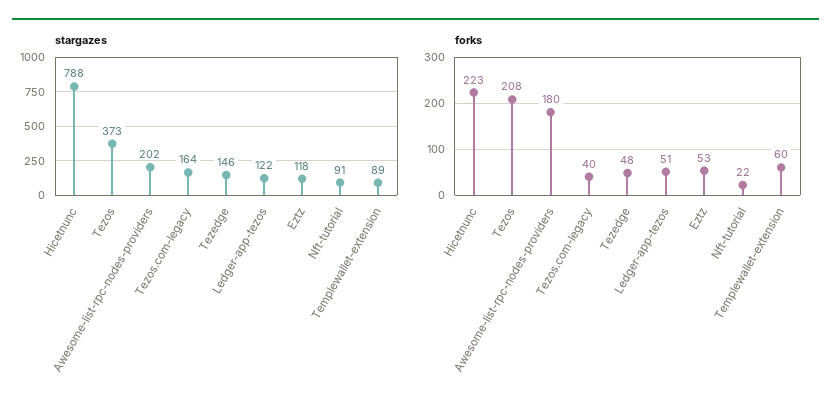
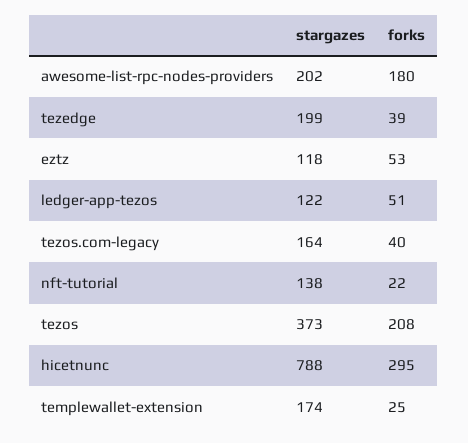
  {
    "stargazes": {
      "Hicetnunc": 788,
      "Tezos": 373,
      "Awesome-list-rpc-nodes-providers": 202,
      "Tezos.com-legacy": 164,
-     "Tezedge": 146,
+     "Tezedge": 199,
      "Ledger-app-tezos": 122,
      "Eztz": 118,
-     "Nft-tutorial": 91,
+     "Nft-tutorial": 138,
-     "Templewallet-extension": 89
+     "Templewallet-extension": 174
    },
    "forks": {
-     "Hicetnunc": 223,
+     "Hicetnunc": 295,
      "Tezos": 208,
      "Awesome-list-rpc-nodes-providers": 180,
      "Tezos.com-legacy": 40,
-     "Tezedge": 48,
+     "Tezedge": 39,
      "Ledger-app-tezos": 51,
      "Eztz": 53,
      "Nft-tutorial": 22,
-     "Templewallet-extension": 60
+     "Templewallet-extension": 25
    }
  }

